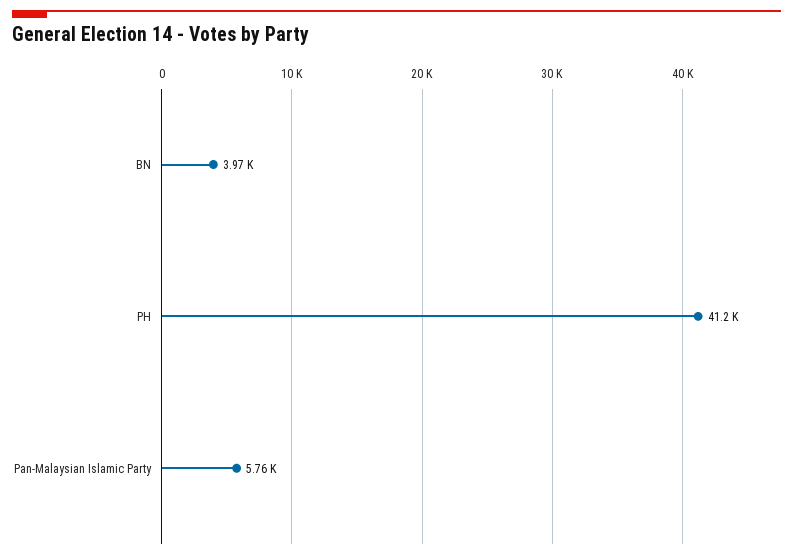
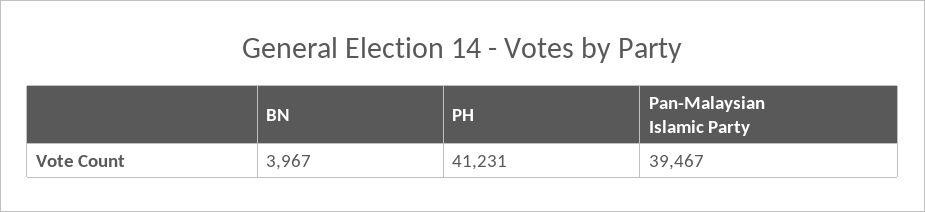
  {
    "BN": 3967,
    "PH": 41231,
-   "Pan-Malaysian Islamic Party": 5760
+   "Pan-Malaysian Islamic Party": 39467
  }

